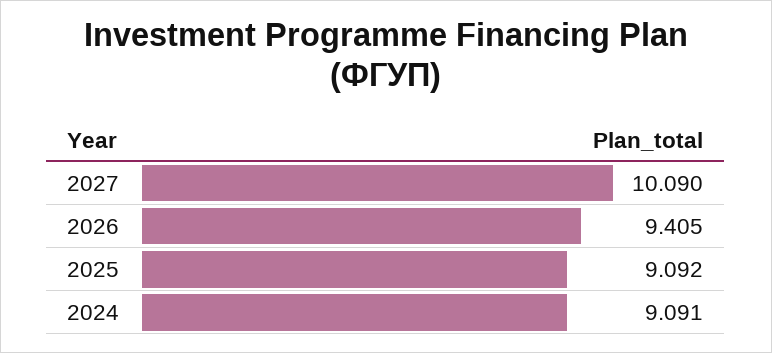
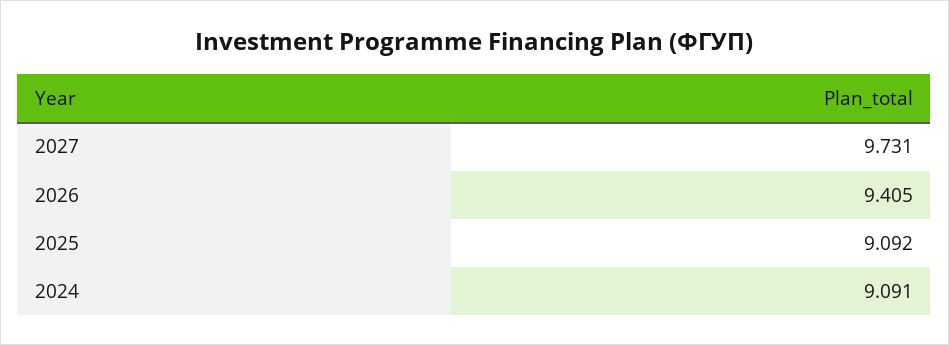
  {
-   "2027": 10.09,
+   "2027": 9.731,
    "2026": 9.405,
    "2025": 9.092,
    "2024": 9.091
  }

